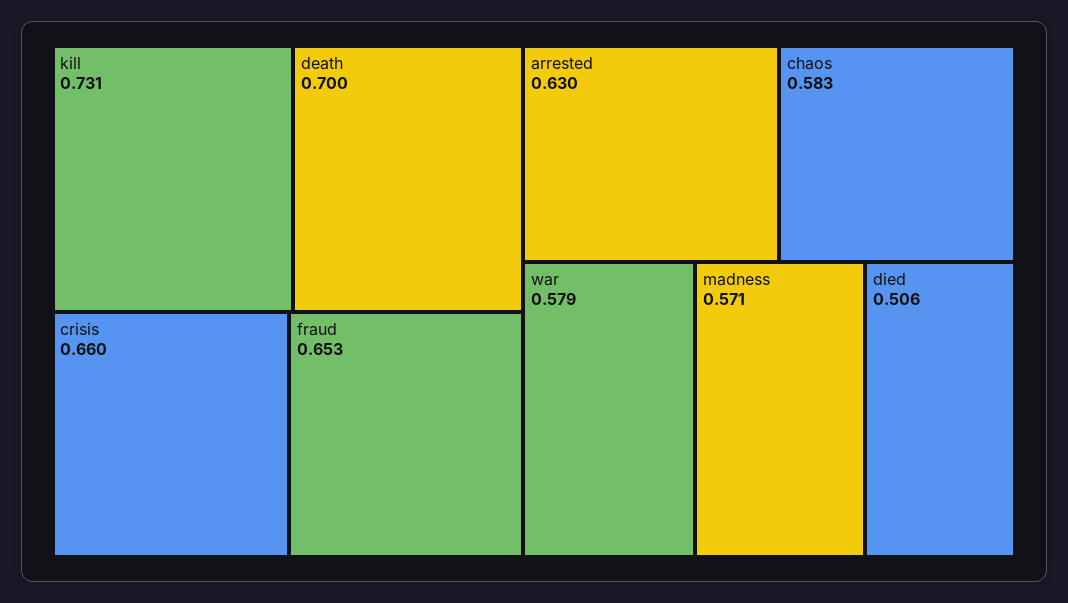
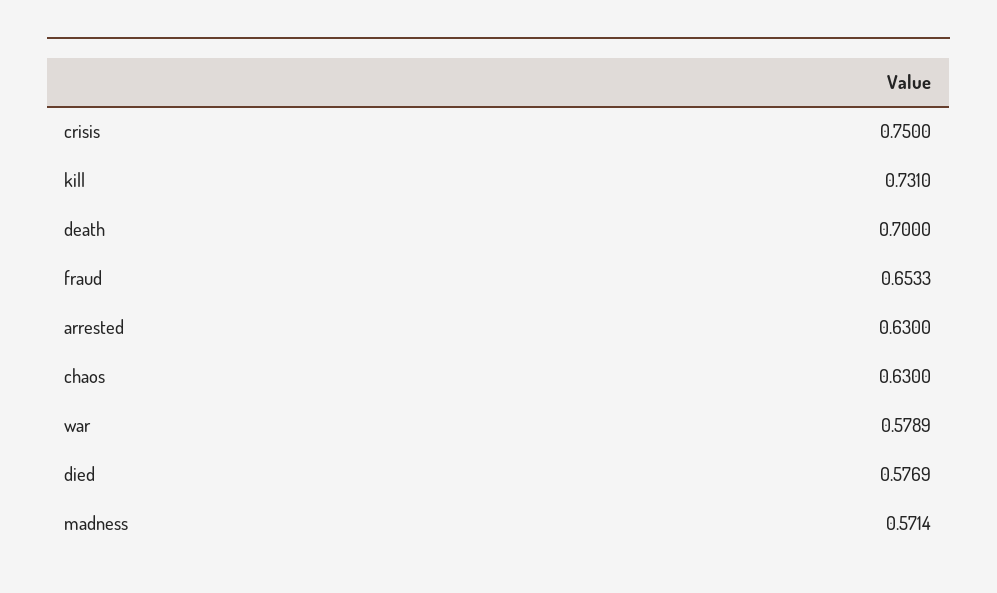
  {
    "kill": 0.731,
    "death": 0.7,
-   "crisis": 0.66,
+   "crisis": 0.75,
    "fraud": 0.6533,
    "arrested": 0.63,
-   "chaos": 0.583,
+   "chaos": 0.63,
    "war": 0.5789,
    "madness": 0.5714,
-   "died": 0.506
+   "died": 0.5769
  }

